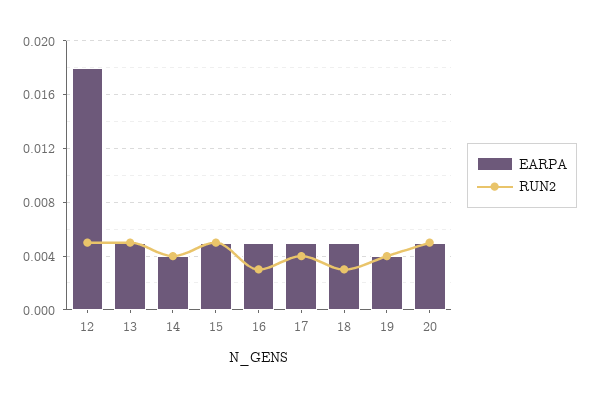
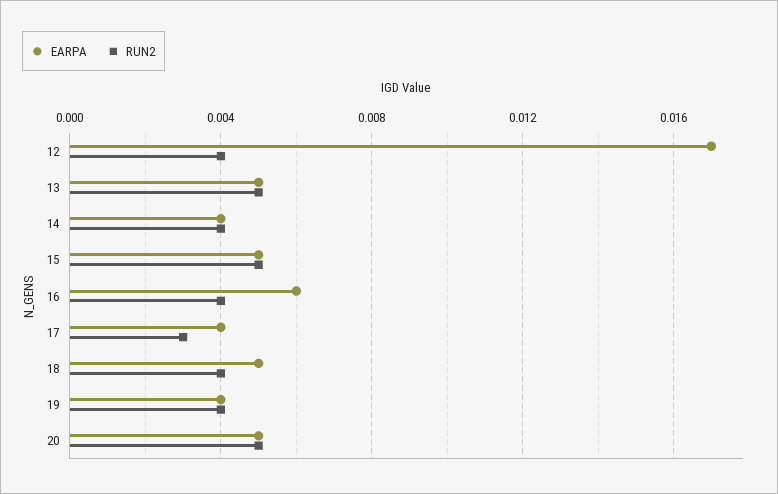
  {
    "EARPA": {
-     "12": 0.018,
+     "12": 0.017,
      "13": 0.005,
      "14": 0.004,
      "15": 0.005,
-     "16": 0.005,
+     "16": 0.006,
-     "17": 0.005,
+     "17": 0.004,
      "18": 0.005,
      "19": 0.004,
      "20": 0.005
    },
    "RUN2": {
-     "12": 0.005,
+     "12": 0.004,
      "13": 0.005,
      "14": 0.004,
      "15": 0.005,
-     "16": 0.003,
+     "16": 0.004,
-     "17": 0.004,
+     "17": 0.003,
-     "18": 0.003,
+     "18": 0.004,
      "19": 0.004,
      "20": 0.005
    }
  }

